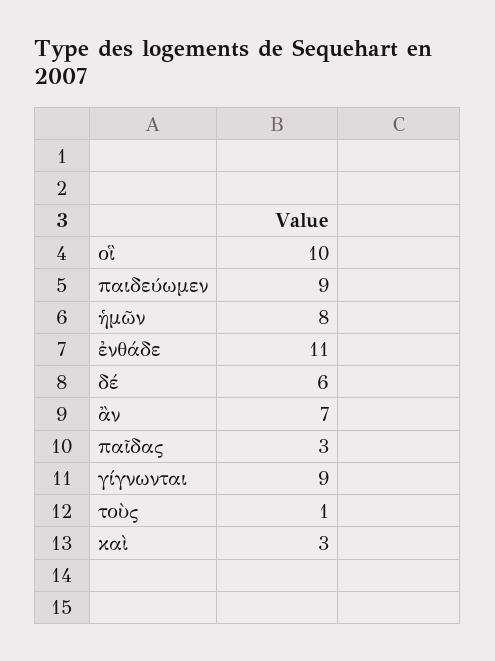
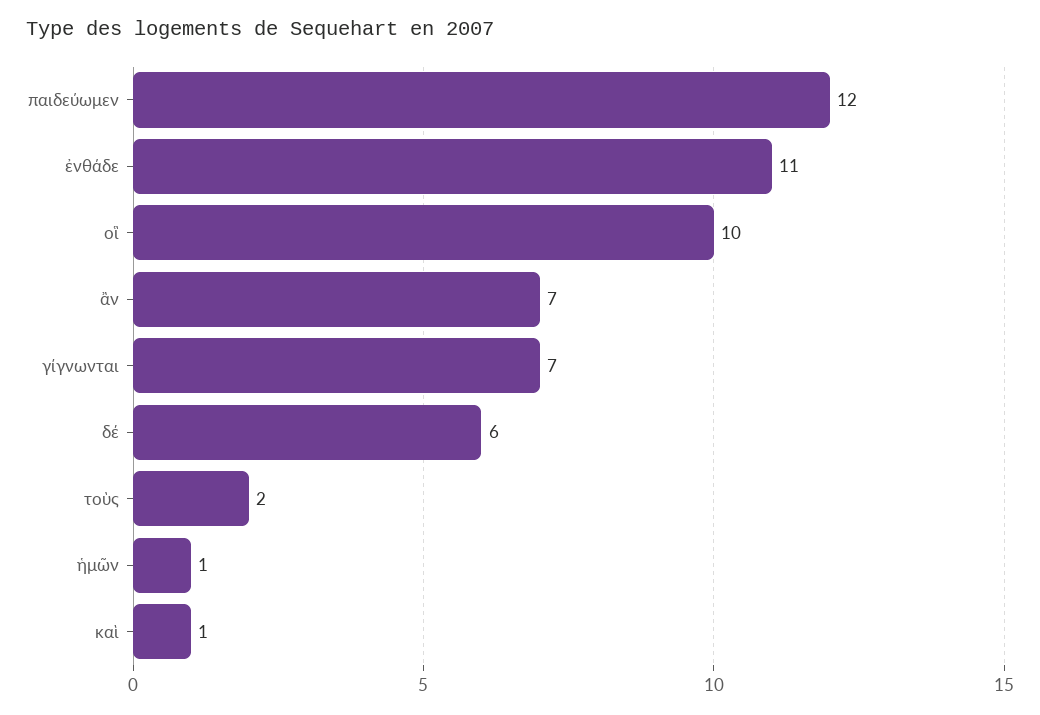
  {
    "οἳ": 10,
-   "παιδεύωμεν": 9,
+   "παιδεύωμεν": 12,
-   "ἡμῶν": 8,
+   "ἡμῶν": 1,
    "ἐνθάδε": 11,
    "δέ": 6,
    "ἂν": 7,
-   "παῖδας": 3,
-   "γίγνωνται": 9,
+   "γίγνωνται": 7,
-   "τοὺς": 1,
+   "τοὺς": 2,
-   "καὶ": 3
+   "καὶ": 1
  }

